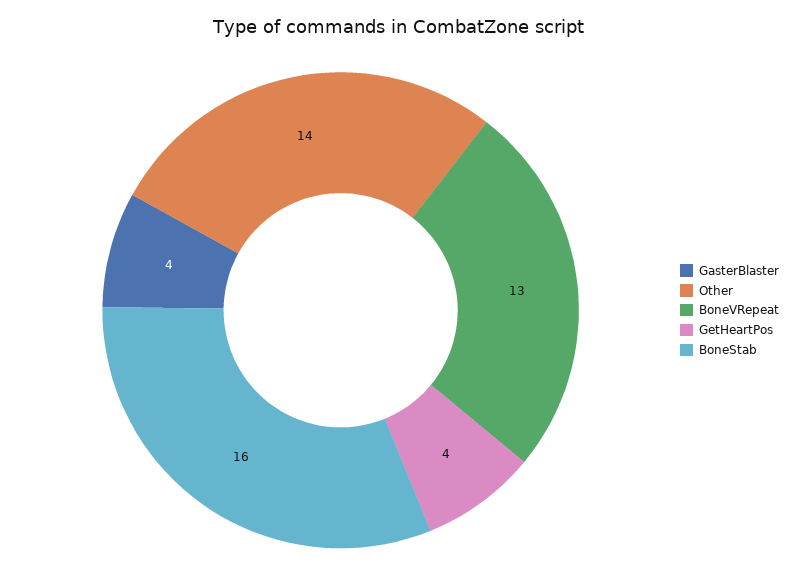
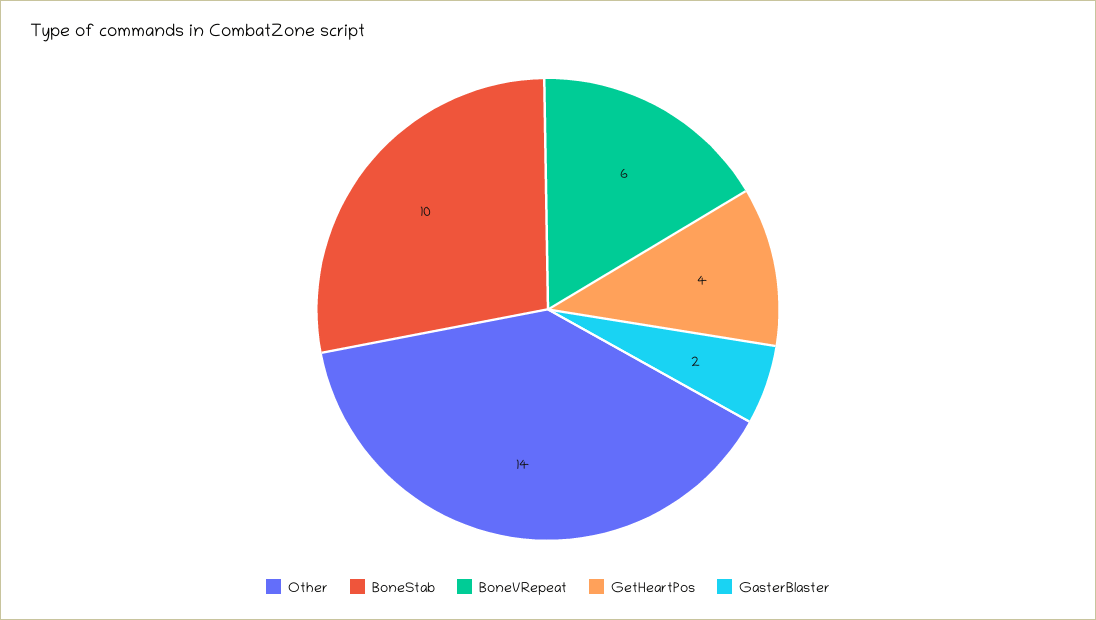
  {
-   "GasterBlaster": 4,
+   "GasterBlaster": 2,
    "Other": 14,
-   "BoneVRepeat": 13,
+   "BoneVRepeat": 6,
    "GetHeartPos": 4,
-   "BoneStab": 16
+   "BoneStab": 10
  }

